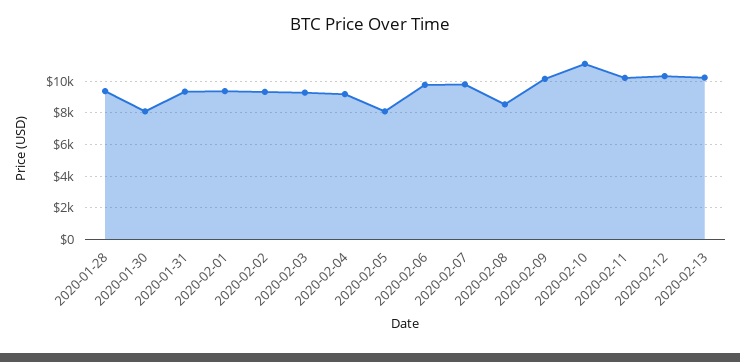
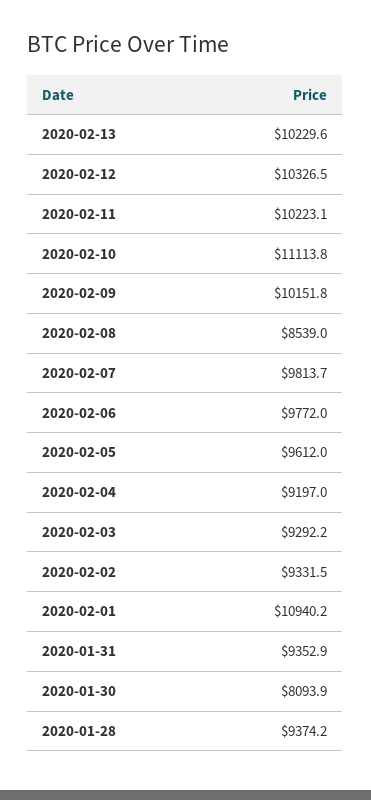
  {
    "2020-01-28": 9374.2,
    "2020-01-30": 8093.9,
    "2020-01-31": 9352.9,
-   "2020-02-01": 9500,
+   "2020-02-01": 10940.2,
    "2020-02-02": 9331.5,
    "2020-02-03": 9292.2,
    "2020-02-04": 9197,
-   "2020-02-05": 8000,
+   "2020-02-05": 9612,
    "2020-02-06": 9772,
    "2020-02-07": 9813.7,
    "2020-02-08": 8539,
    "2020-02-09": 10151.8,
    "2020-02-10": 11113.8,
    "2020-02-11": 10223.1,
    "2020-02-12": 10326.5,
    "2020-02-13": 10229.6
  }

